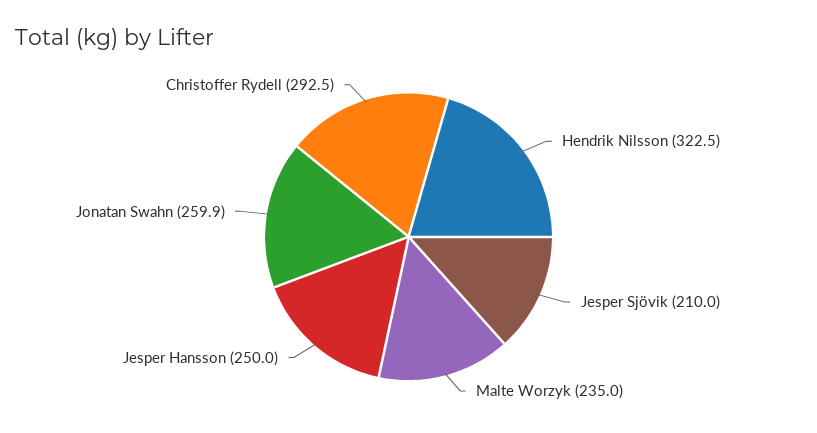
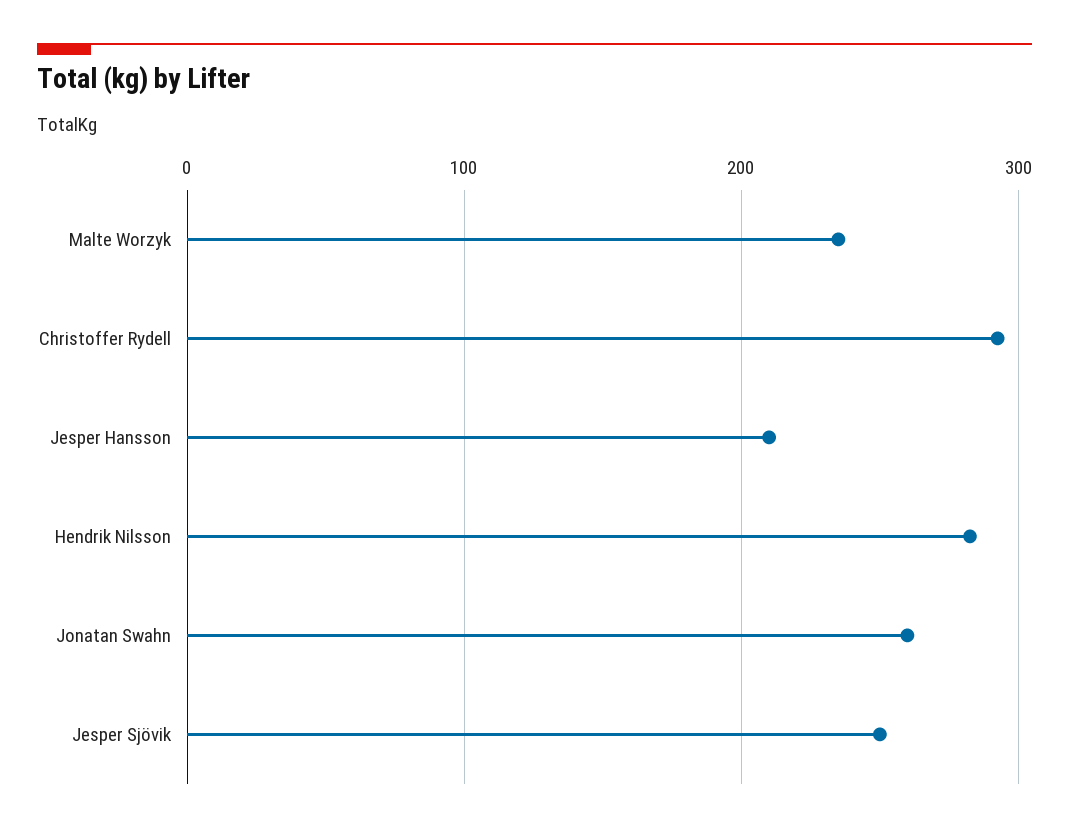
  {
-   "Hendrik Nilsson": 322.5,
+   "Hendrik Nilsson": 280,
-   "Jesper Sjövik": 210,
+   "Jesper Sjövik": 250,
    "Malte Worzyk": 235,
-   "Jesper Hansson": 250,
+   "Jesper Hansson": 210,
    "Jonatan Swahn": 259.9,
    "Christoffer Rydell": 292.5
  }

